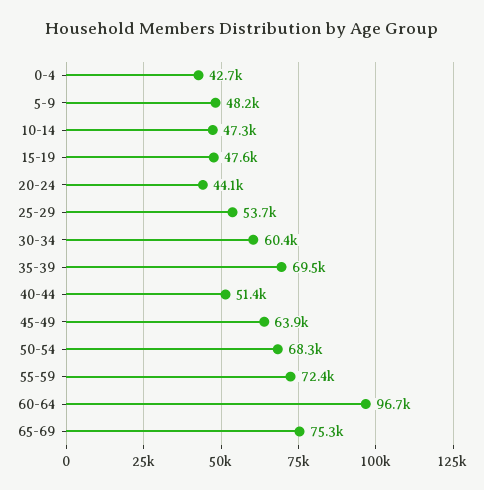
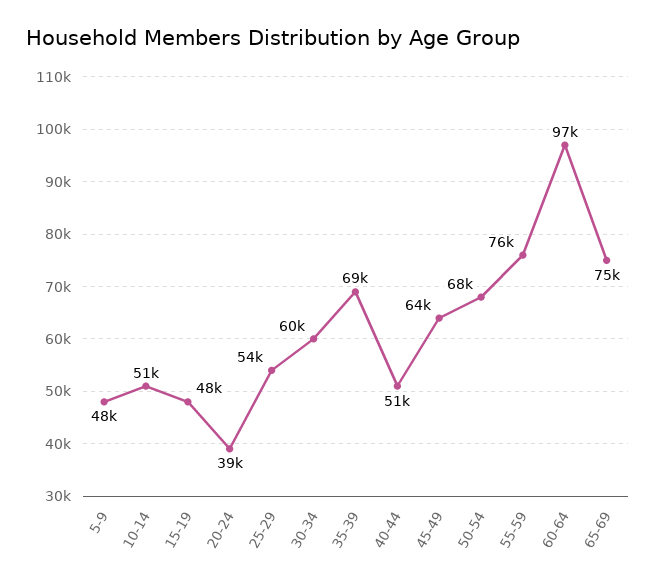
  {
-   "0-4": 42700,
    "5-9": 48200,
-   "10-14": 47300,
+   "10-14": 51000,
    "15-19": 47600,
-   "20-24": 44100,
+   "20-24": 39000,
    "25-29": 53700,
    "30-34": 60400,
    "35-39": 69500,
    "40-44": 51400,
    "45-49": 63900,
    "50-54": 68300,
-   "55-59": 72400,
+   "55-59": 76000,
    "60-64": 96700,
    "65-69": 75300
  }

